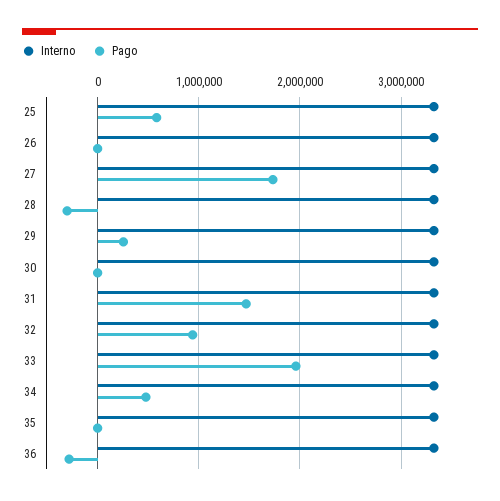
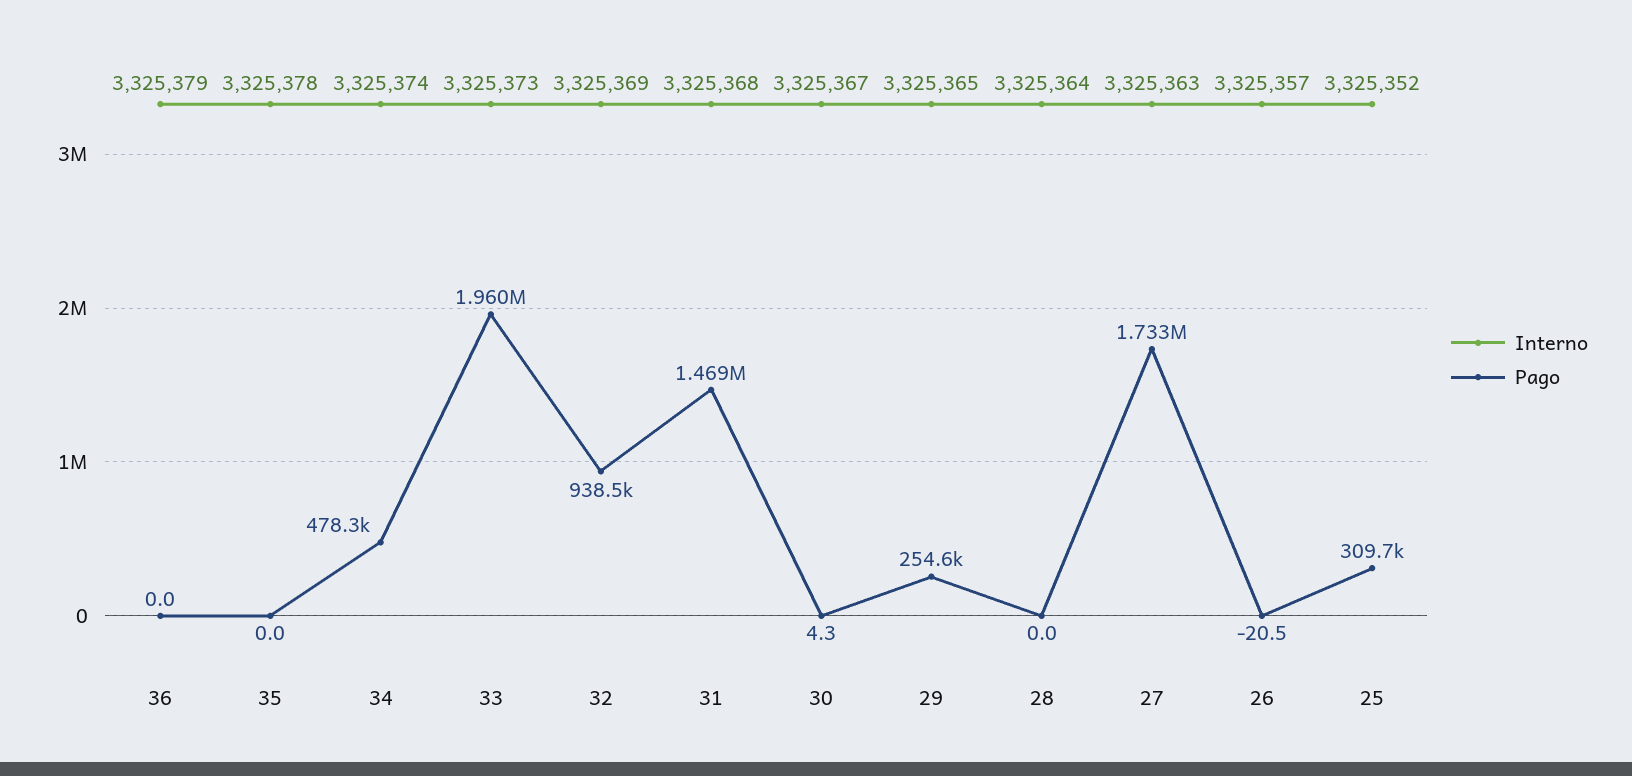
  {
    "Interno": {
      "25": 3325352,
      "26": 3325357,
      "27": 3325363,
      "28": 3325364,
      "29": 3325365,
      "30": 3325367,
      "31": 3325368,
      "32": 3325369,
      "33": 3325373,
      "34": 3325374,
      "35": 3325378,
      "36": 3325379
    },
    "Pago": {
-     "25": 600000,
+     "25": 309700,
      "26": -20.5,
      "27": 1733000,
-     "28": -300000,
+     "28": 0,
      "29": 254600,
      "30": 4.3,
      "31": 1469000,
      "32": 938500,
      "33": 1960000,
      "34": 478300,
      "35": 0,
-     "36": -300000
+     "36": 0
    }
  }

